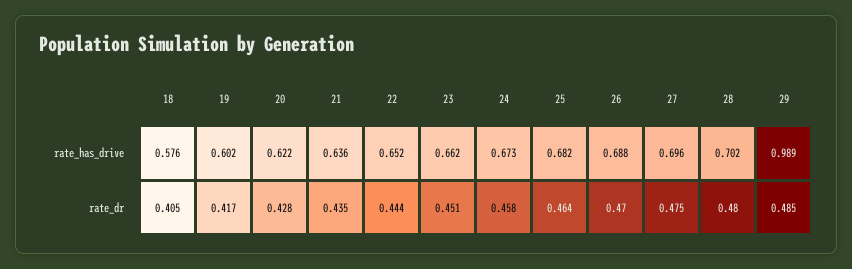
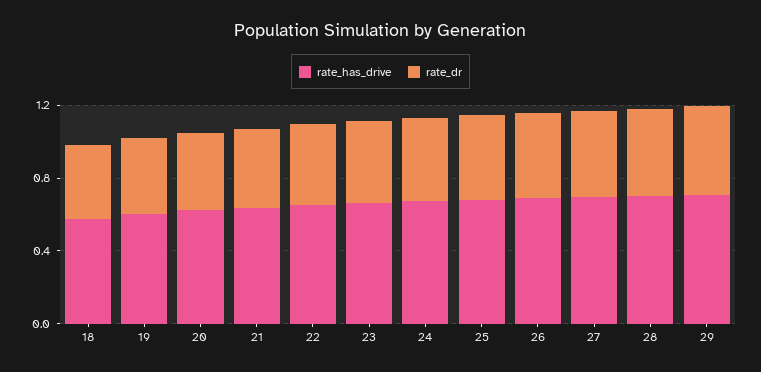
  {
    "rate_has_drive": {
      "18": 0.576,
      "19": 0.602,
      "20": 0.622,
      "21": 0.636,
      "22": 0.652,
      "23": 0.662,
      "24": 0.673,
      "25": 0.682,
      "26": 0.688,
      "27": 0.696,
      "28": 0.702,
-     "29": 0.989
+     "29": 0.7
    },
    "rate_dr": {
      "18": 0.405,
      "19": 0.417,
      "20": 0.428,
      "21": 0.435,
      "22": 0.444,
      "23": 0.451,
      "24": 0.458,
      "25": 0.464,
      "26": 0.47,
      "27": 0.475,
      "28": 0.48,
      "29": 0.485
    }
  }

